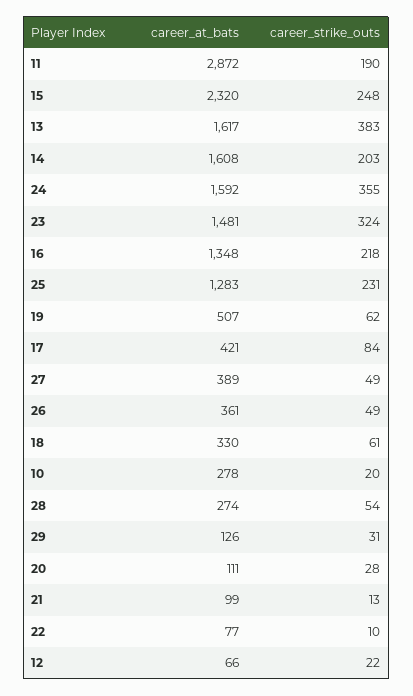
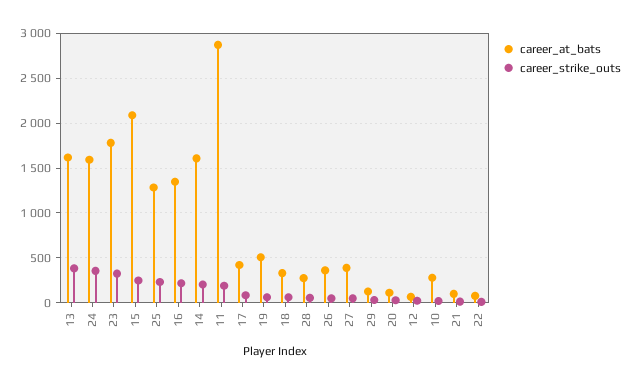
  {
    "career_at_bats": {
      "11": 2872,
-     "15": 2320,
+     "15": 2100,
      "13": 1617,
      "14": 1608,
      "24": 1592,
-     "23": 1481,
+     "23": 1800,
      "16": 1348,
      "25": 1283,
      "19": 507,
      "17": 421,
      "27": 389,
      "26": 361,
      "18": 330,
      "10": 278,
      "28": 274,
      "29": 126,
      "20": 111,
      "21": 99,
      "22": 77,
      "12": 66
    },
    "career_strike_outs": {
      "11": 190,
      "15": 248,
      "13": 383,
      "14": 203,
      "24": 355,
      "23": 324,
      "16": 218,
      "25": 231,
      "19": 62,
      "17": 84,
      "27": 49,
      "26": 49,
      "18": 61,
      "10": 20,
      "28": 54,
      "29": 31,
      "20": 28,
      "21": 13,
      "22": 10,
      "12": 22
    }
  }

